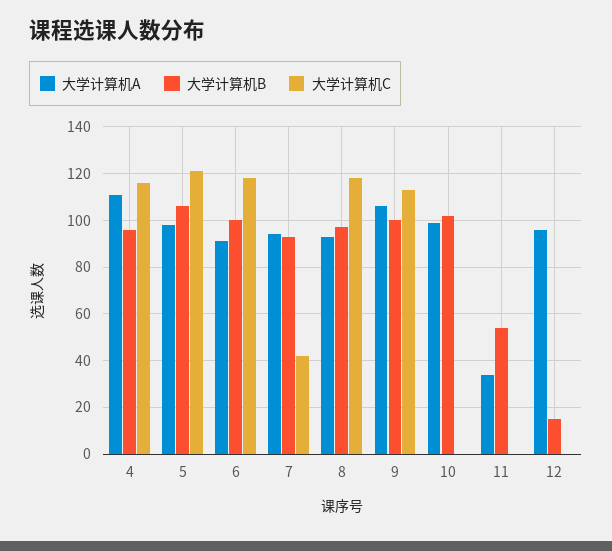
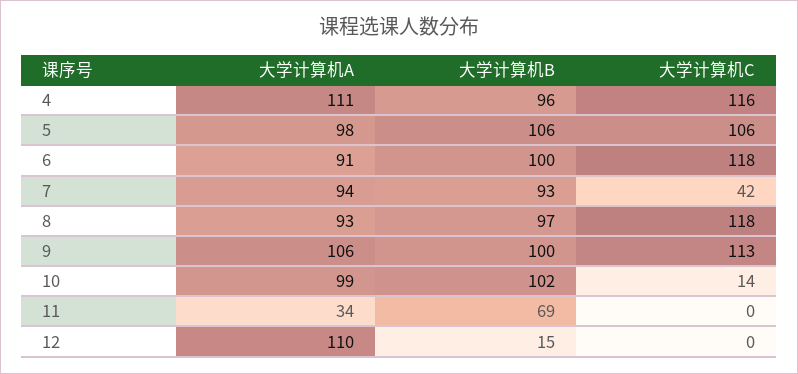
  {
    "大学计算机A": {
      "4": 111,
      "5": 98,
      "6": 91,
      "7": 94,
      "8": 93,
      "9": 106,
      "10": 99,
      "11": 34,
-     "12": 95
+     "12": 110
    },
    "大学计算机B": {
      "4": 96,
      "5": 106,
      "6": 100,
      "7": 93,
      "8": 97,
      "9": 100,
      "10": 102,
-     "11": 55,
+     "11": 69,
      "12": 15
    },
    "大学计算机C": {
      "4": 116,
-     "5": 120,
+     "5": 106,
      "6": 118,
      "7": 42,
      "8": 118,
      "9": 113,
-     "10": 0,
+     "10": 14,
      "11": 0,
      "12": 0
    }
  }

